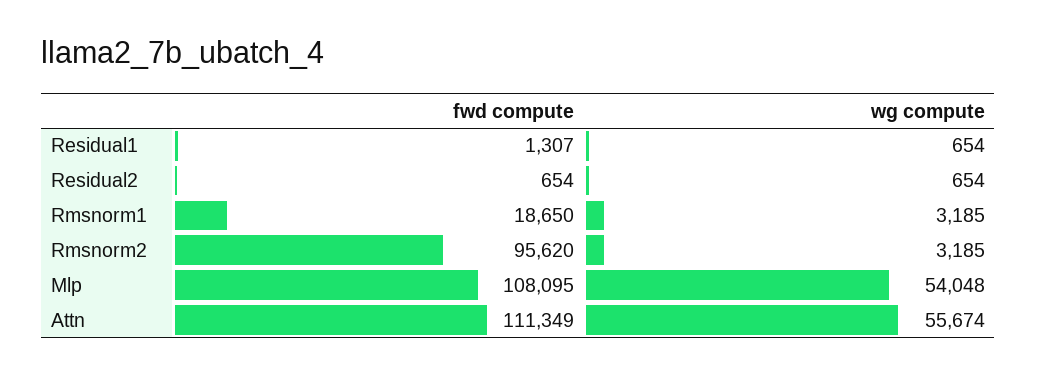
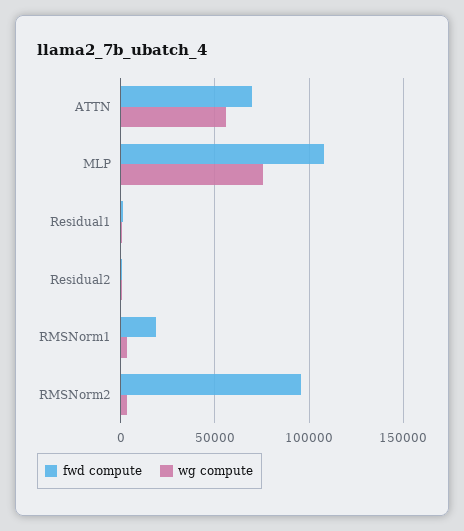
  {
    "fwd compute": {
      "Residual1": 1307,
      "Residual2": 654,
      "Rmsnorm1": 18650,
      "Rmsnorm2": 95620,
      "Mlp": 108095,
-     "Attn": 111349
+     "Attn": 70000
    },
    "wg compute": {
      "Residual1": 654,
      "Residual2": 654,
      "Rmsnorm1": 3185,
      "Rmsnorm2": 3185,
-     "Mlp": 54048,
+     "Mlp": 75000,
      "Attn": 55674
    }
  }

